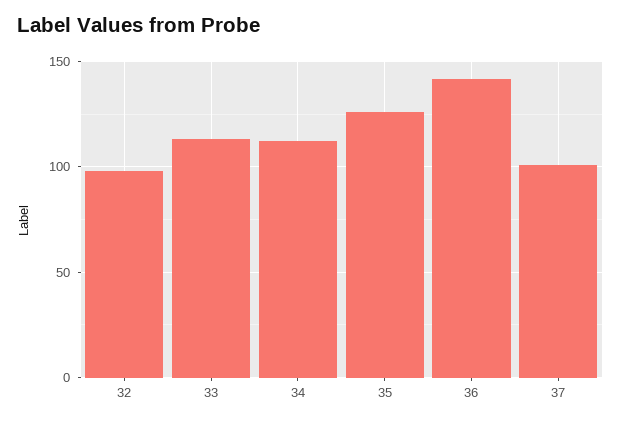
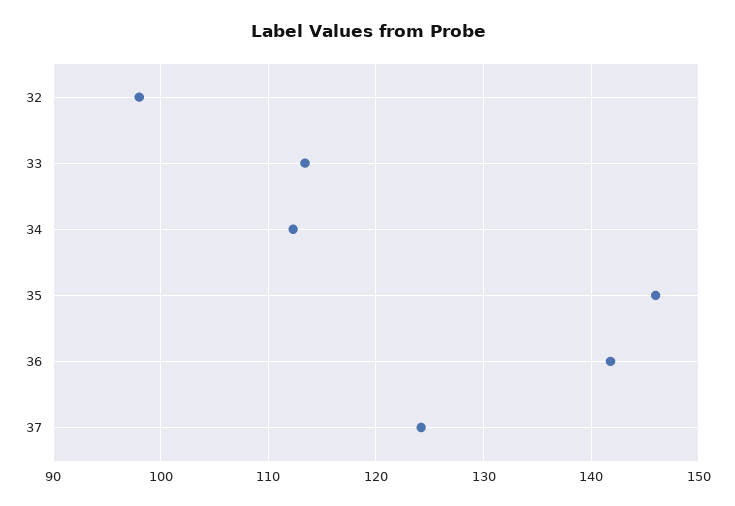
  {
    "32": 98,
    "33": 113,
    "34": 112,
-   "35": 125,
+   "35": 146,
    "36": 142,
-   "37": 100
+   "37": 124
  }

